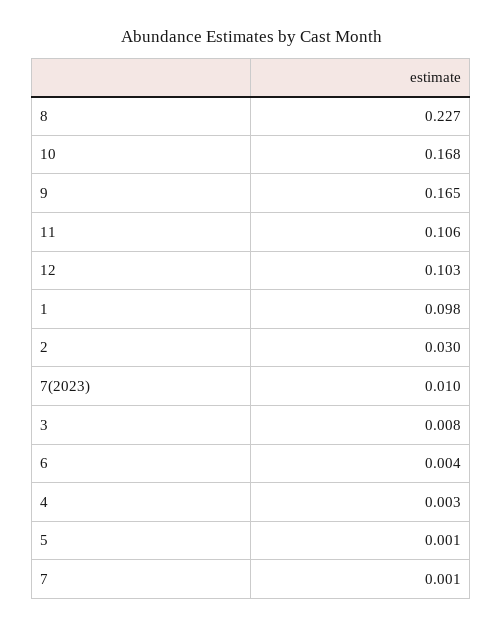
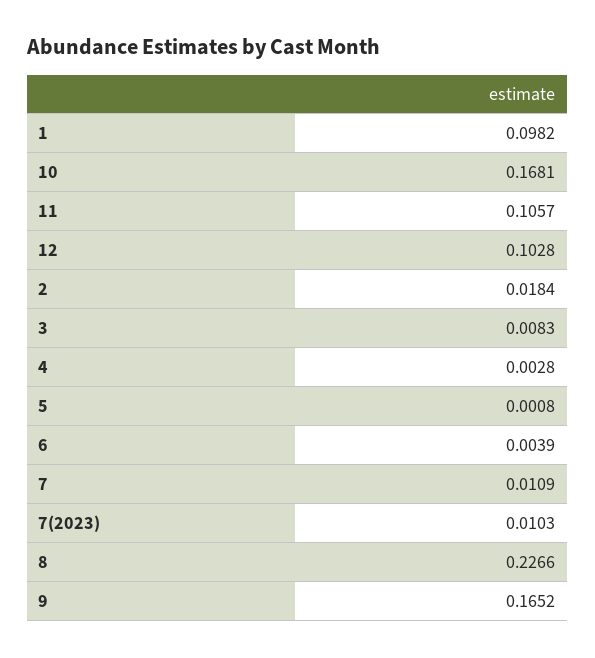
  {
    "8": 0.2266,
    "10": 0.1681,
    "9": 0.1652,
    "11": 0.1057,
    "12": 0.1028,
    "1": 0.0982,
-   "2": 0.03,
+   "2": 0.0184,
    "7(2023)": 0.0103,
    "3": 0.0083,
    "6": 0.0039,
    "4": 0.0028,
    "5": 0.0008,
-   "7": 0.001
+   "7": 0.0109
  }

